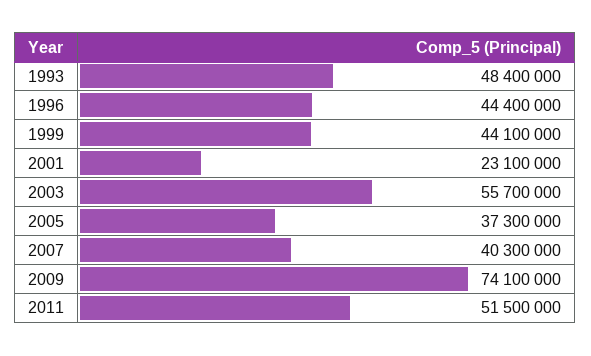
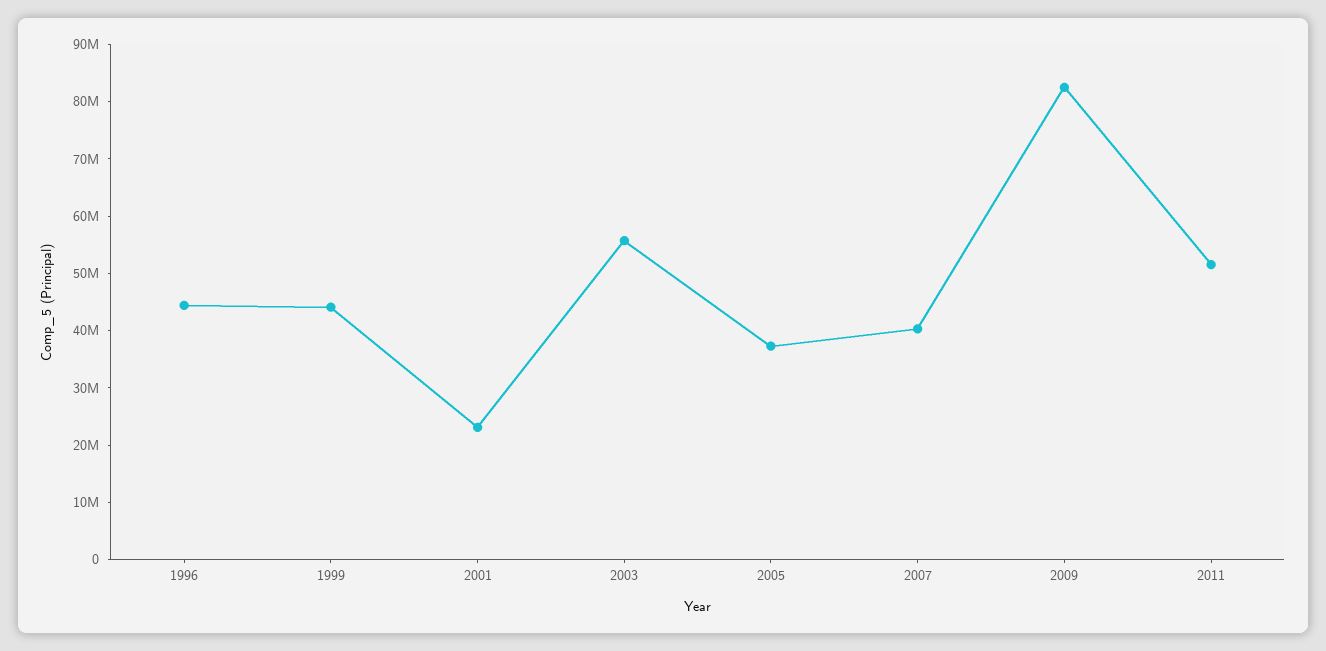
  {
-   "1993": 48400000,
    "1996": 44400000,
    "1999": 44100000,
    "2001": 23100000,
    "2003": 55700000,
    "2005": 37300000,
    "2007": 40300000,
-   "2009": 74100000,
+   "2009": 82000000,
    "2011": 51500000
  }

